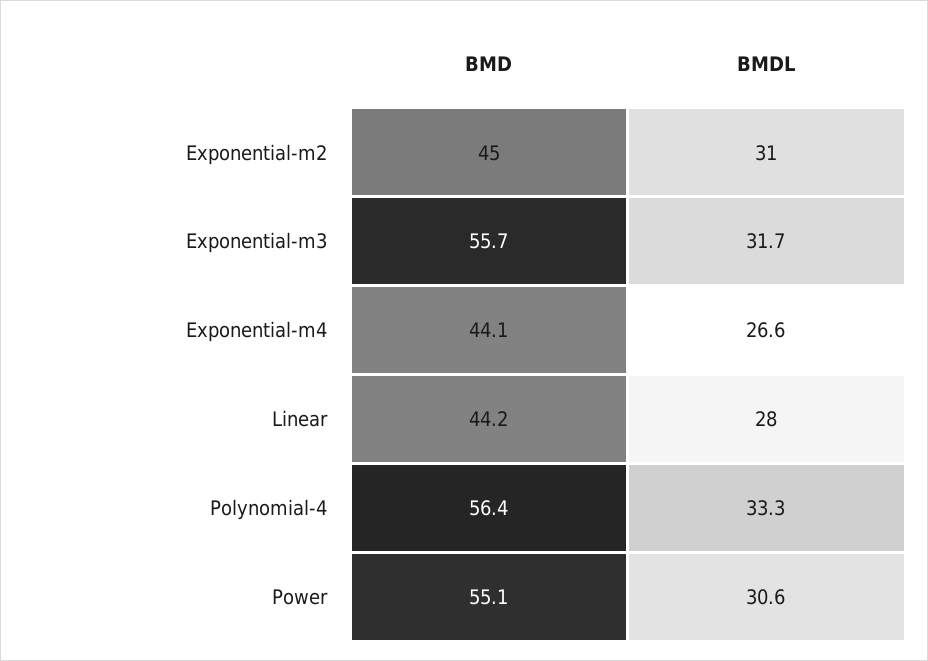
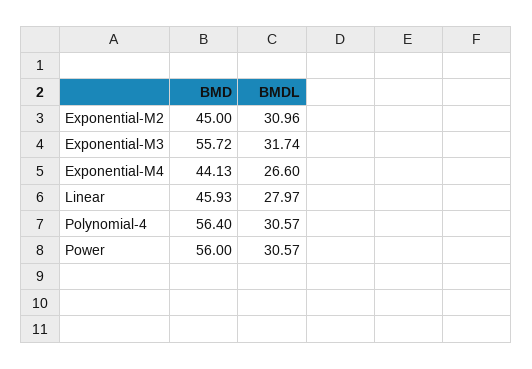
  {
    "BMD": {
      "Exponential-m2": 45,
      "Exponential-m3": 55.72,
      "Exponential-m4": 44.13,
-     "Linear": 44.2,
+     "Linear": 45.93,
      "Polynomial-4": 56.4,
-     "Power": 55.1
+     "Power": 56
    },
    "BMDL": {
      "Exponential-m2": 30.96,
      "Exponential-m3": 31.74,
      "Exponential-m4": 26.6,
      "Linear": 27.97,
-     "Polynomial-4": 33.3,
+     "Polynomial-4": 30.57,
      "Power": 30.57
    }
  }

